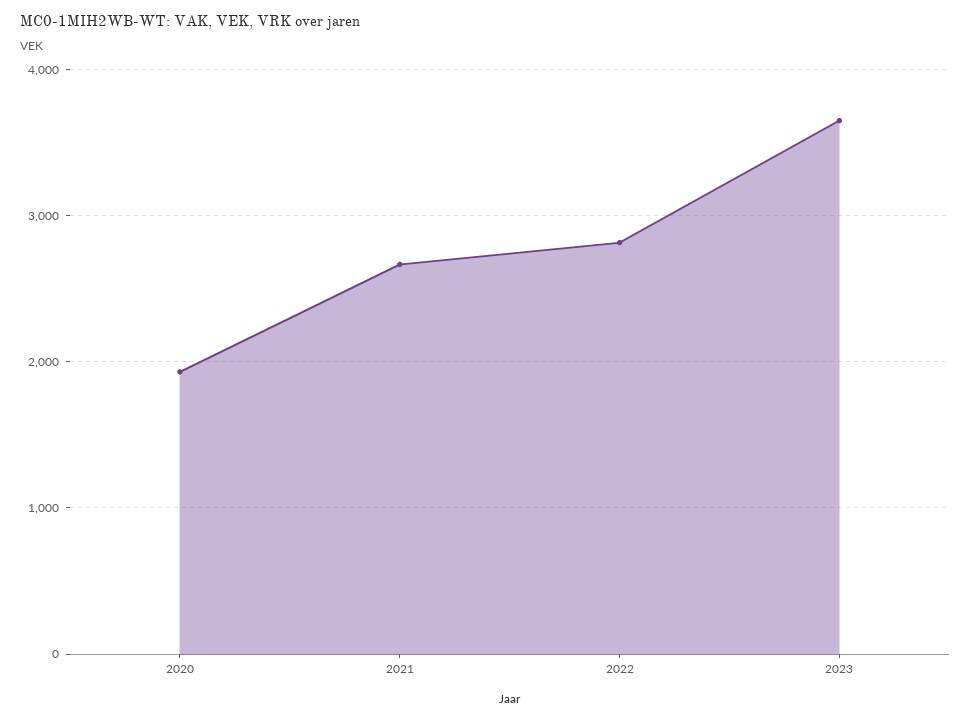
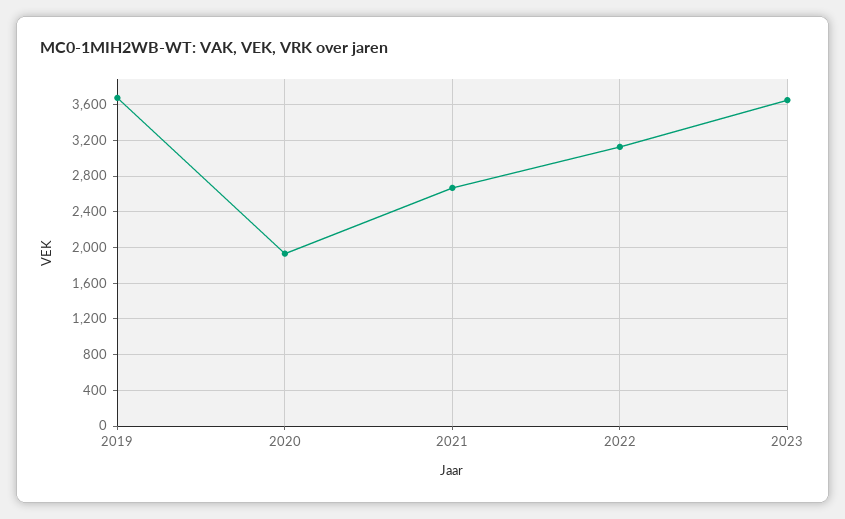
  {
    "2020": 1900,
    "2021": 2700,
-   "2022": 2800,
+   "2022": 3100,
-   "2023": 3600
+   "2023": 3600,
+   "2019": 3700
  }

